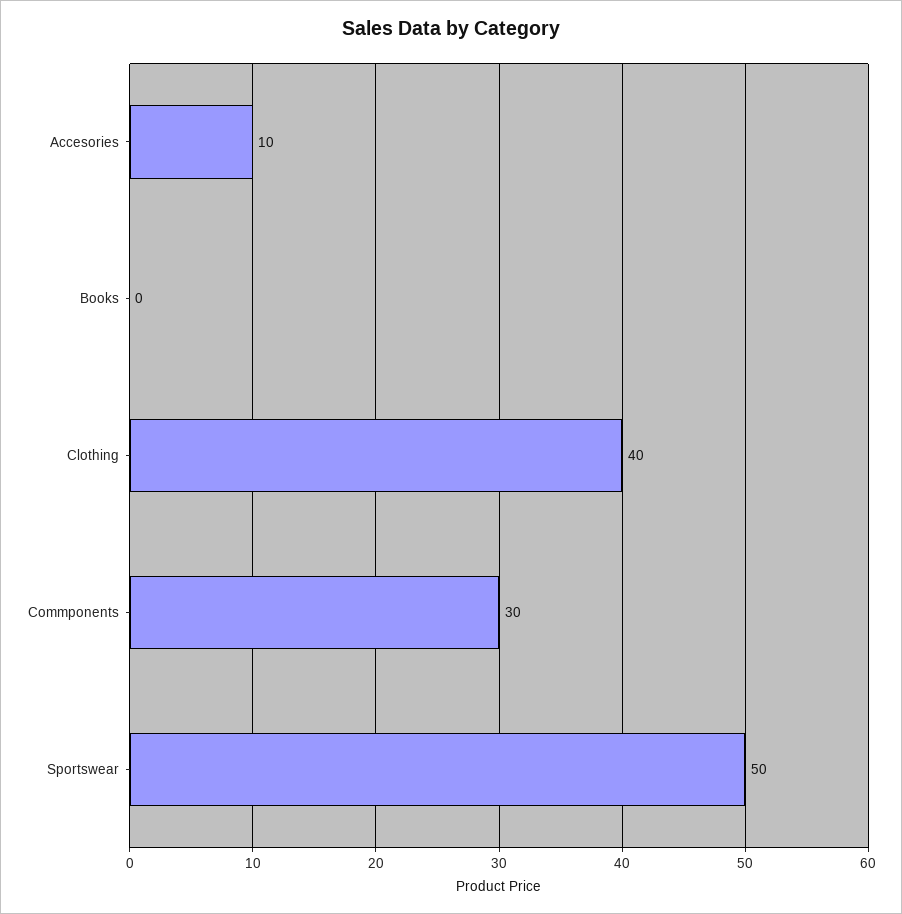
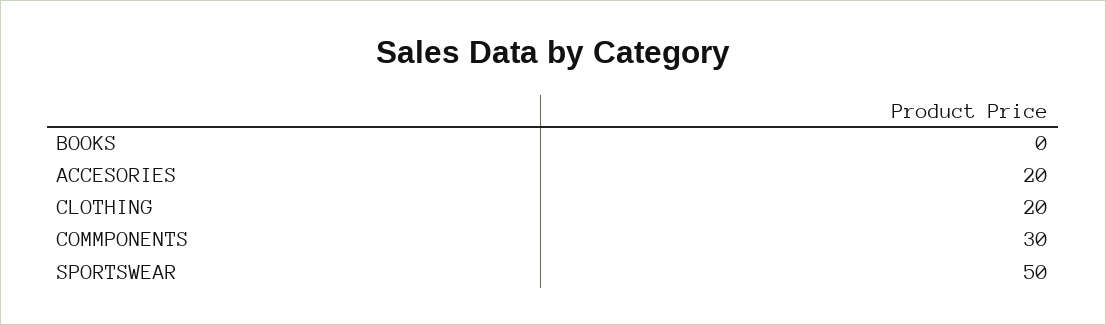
  {
-   "Accesories": 10,
+   "Accesories": 20,
    "Books": 0,
-   "Clothing": 40,
+   "Clothing": 20,
    "Commponents": 30,
    "Sportswear": 50
  }

